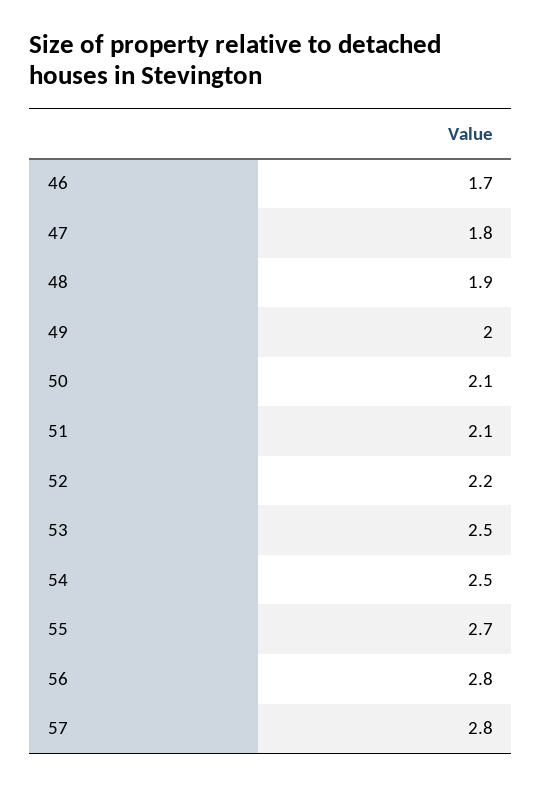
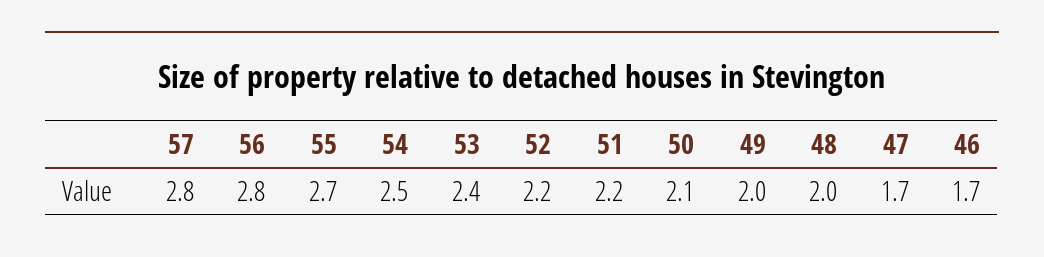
  {
    "46": 1.7,
-   "47": 1.8,
+   "47": 1.7,
-   "48": 1.9,
+   "48": 2,
    "49": 2,
    "50": 2.1,
-   "51": 2.1,
+   "51": 2.2,
    "52": 2.2,
-   "53": 2.5,
+   "53": 2.4,
    "54": 2.5,
    "55": 2.7,
    "56": 2.8,
    "57": 2.8
  }

